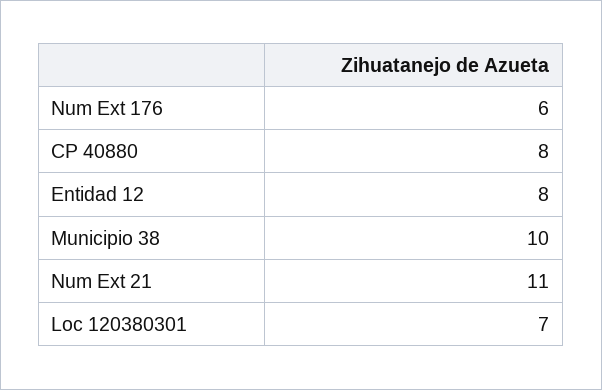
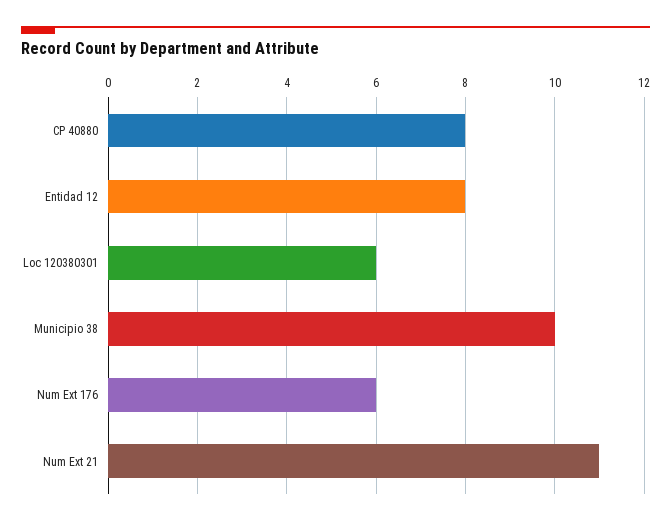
  {
    "Num Ext 176": 6,
    "CP 40880": 8,
    "Entidad 12": 8,
    "Municipio 38": 10,
    "Num Ext 21": 11,
-   "Loc 120380301": 7
+   "Loc 120380301": 6
  }

